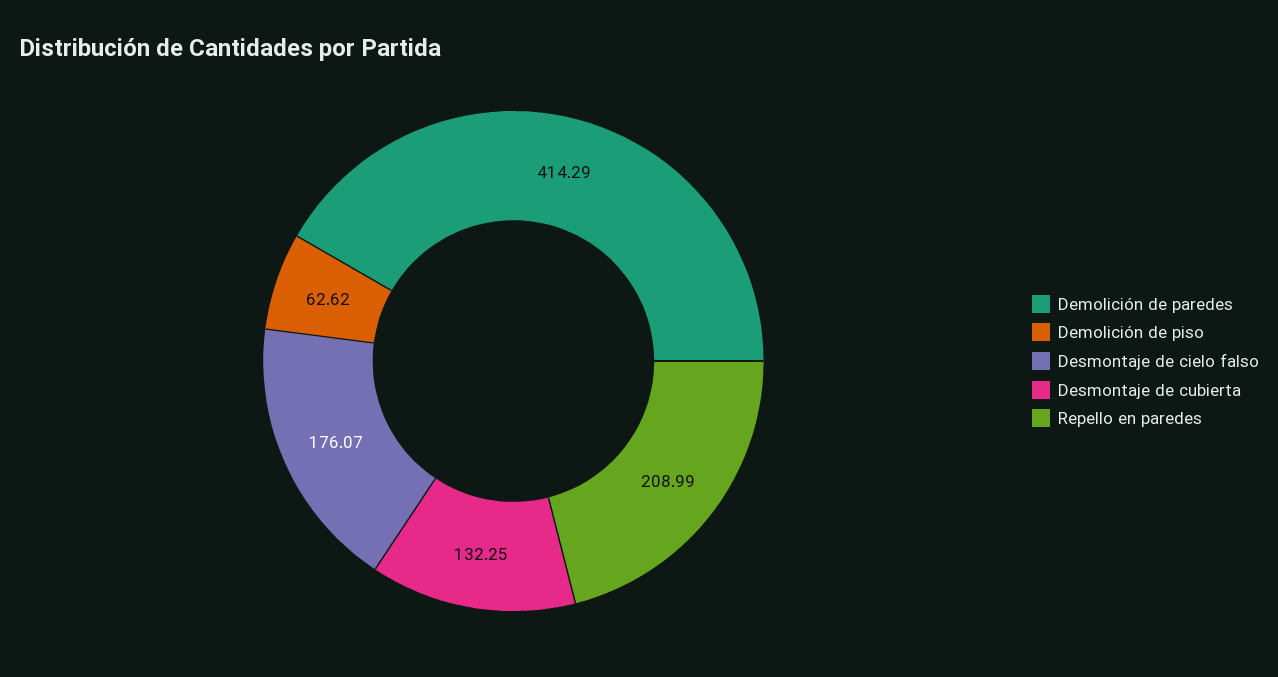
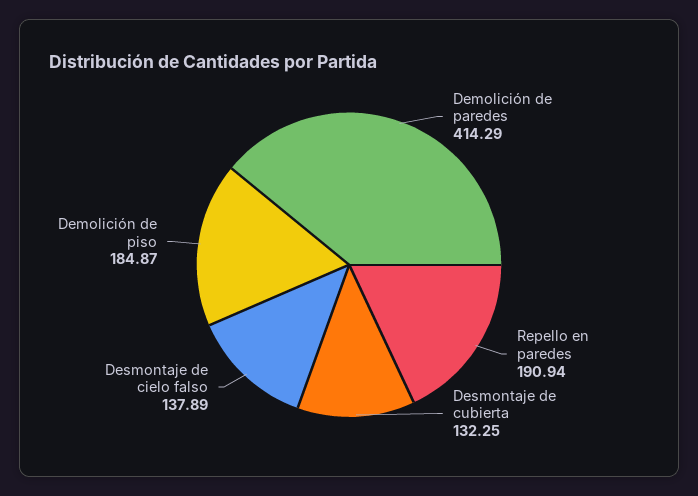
  {
    "Demolición de paredes": 414.29,
-   "Demolición de piso": 62.62,
+   "Demolición de piso": 184.87,
-   "Desmontaje de cielo falso": 176.07,
+   "Desmontaje de cielo falso": 137.89,
    "Desmontaje de cubierta": 132.25,
-   "Repello en paredes": 208.99
+   "Repello en paredes": 190.94
  }

